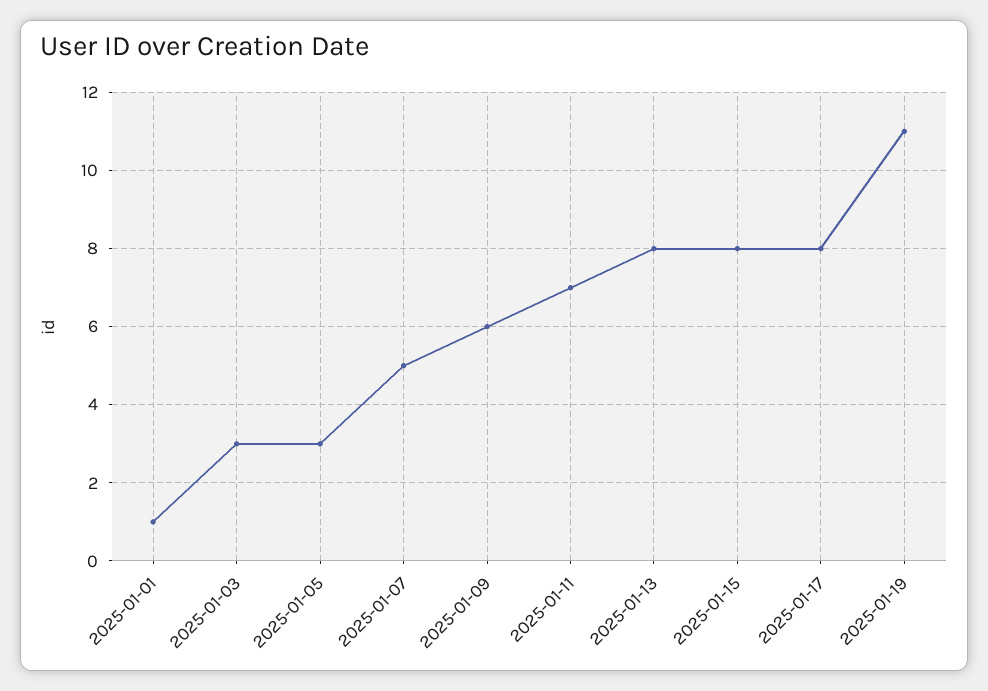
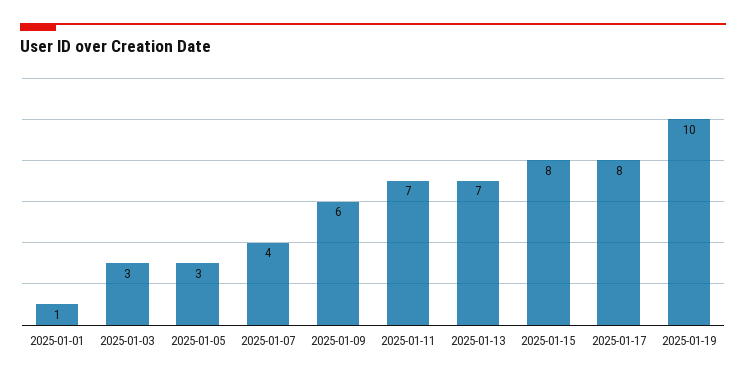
  {
    "2025-01-01": 1,
    "2025-01-03": 3,
    "2025-01-05": 3,
-   "2025-01-07": 5,
+   "2025-01-07": 4,
    "2025-01-09": 6,
    "2025-01-11": 7,
-   "2025-01-13": 8,
+   "2025-01-13": 7,
    "2025-01-15": 8,
    "2025-01-17": 8,
-   "2025-01-19": 11
+   "2025-01-19": 10
  }

